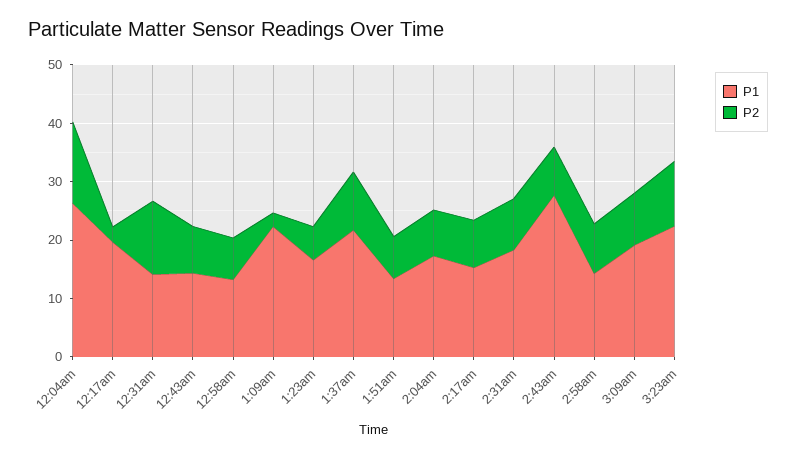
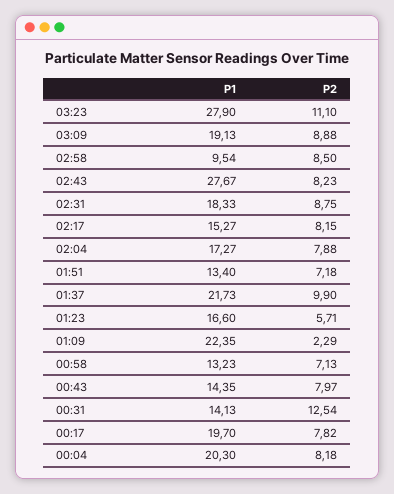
  {
    "P1": {
-     "12:04am": 26,
+     "12:04am": 20.3,
      "12:17am": 19.7,
      "12:31am": 14.13,
      "12:43am": 14.35,
      "12:58am": 13.23,
      "1:09am": 22.35,
      "1:23am": 16.6,
      "1:37am": 21.73,
      "1:51am": 13.4,
      "2:04am": 17.27,
      "2:17am": 15.27,
      "2:31am": 18.33,
      "2:43am": 27.67,
-     "2:58am": 14,
+     "2:58am": 9.54,
      "3:09am": 19.13,
-     "3:23am": 22
+     "3:23am": 27.9
    },
    "P2": {
-     "12:04am": 14,
+     "12:04am": 8.18,
-     "12:17am": 2,
+     "12:17am": 7.82,
      "12:31am": 12.54,
      "12:43am": 7.97,
      "12:58am": 7.13,
      "1:09am": 2.29,
      "1:23am": 5.71,
      "1:37am": 9.9,
      "1:51am": 7.18,
      "2:04am": 7.88,
      "2:17am": 8.15,
      "2:31am": 8.75,
      "2:43am": 8.23,
      "2:58am": 8.5,
      "3:09am": 8.88,
      "3:23am": 11.1
    }
  }

